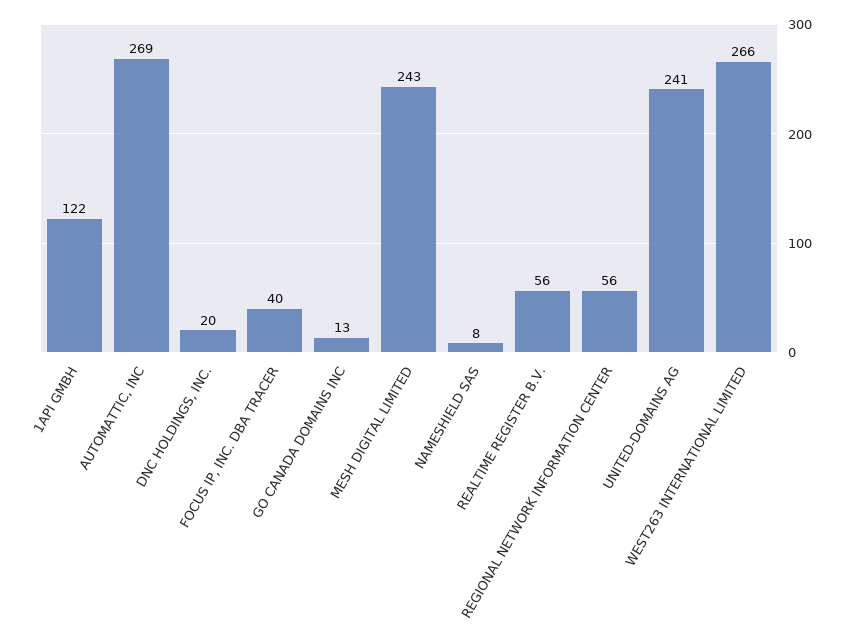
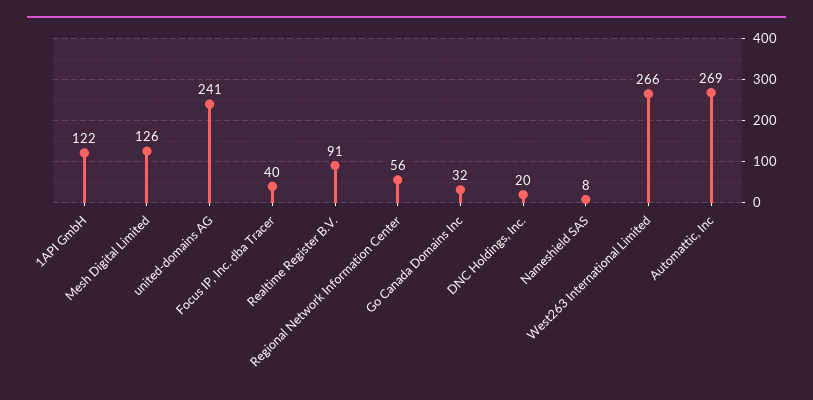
  {
    "1API GMBH": 122,
    "AUTOMATTIC, INC": 269,
    "DNC HOLDINGS, INC.": 20,
    "FOCUS IP, INC. DBA TRACER": 40,
-   "GO CANADA DOMAINS INC": 13,
+   "GO CANADA DOMAINS INC": 32,
-   "MESH DIGITAL LIMITED": 243,
+   "MESH DIGITAL LIMITED": 126,
    "NAMESHIELD SAS": 8,
-   "REALTIME REGISTER B.V.": 56,
+   "REALTIME REGISTER B.V.": 91,
    "REGIONAL NETWORK INFORMATION CENTER": 56,
    "UNITED-DOMAINS AG": 241,
    "WEST263 INTERNATIONAL LIMITED": 266
  }

